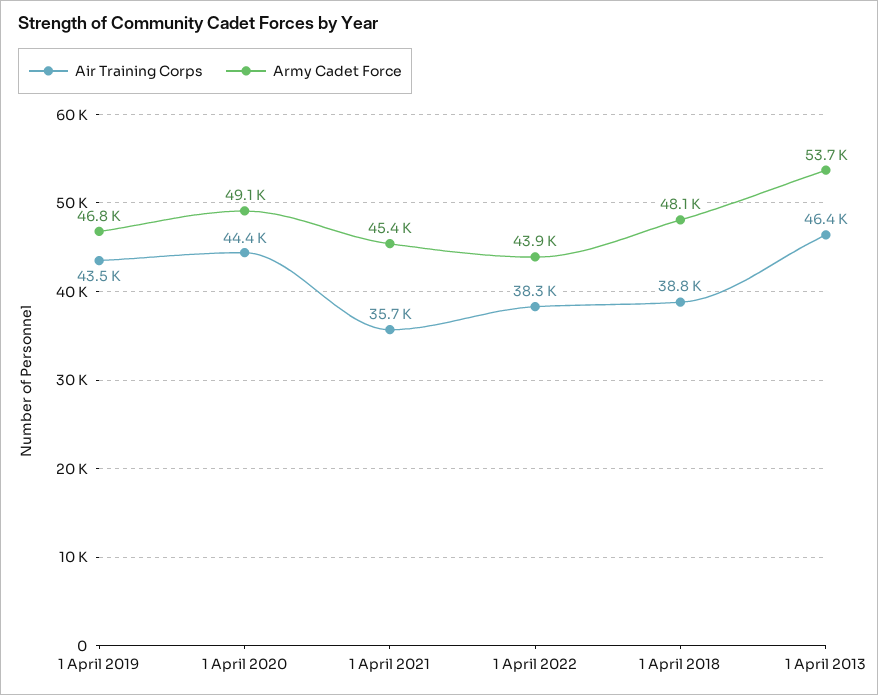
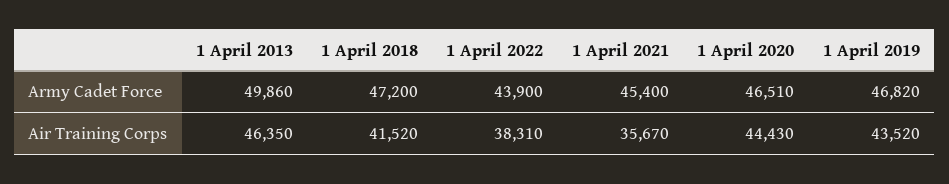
  {
    "Air Training Corps": {
      "1 April 2019": 43520,
      "1 April 2020": 44430,
      "1 April 2021": 35670,
      "1 April 2022": 38310,
-     "1 April 2018": 38800,
+     "1 April 2018": 41520,
      "1 April 2013": 46350
    },
    "Army Cadet Force": {
      "1 April 2019": 46820,
-     "1 April 2020": 49100,
+     "1 April 2020": 46510,
      "1 April 2021": 45400,
      "1 April 2022": 43900,
-     "1 April 2018": 48100,
+     "1 April 2018": 47200,
-     "1 April 2013": 53700
+     "1 April 2013": 49860
    }
  }

